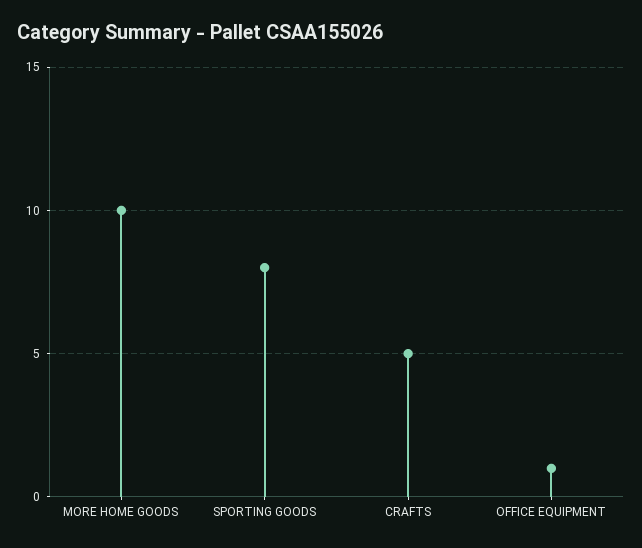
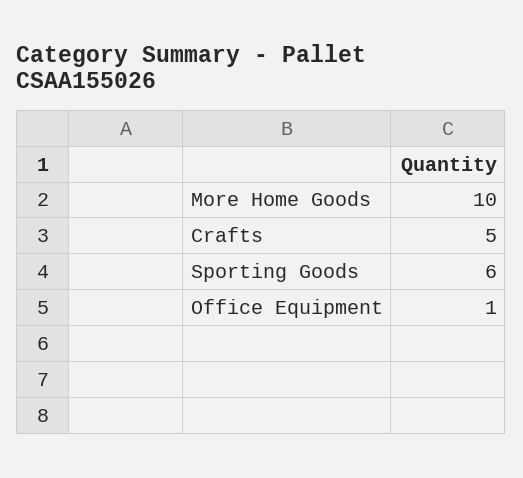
  {
    "MORE HOME GOODS": 10,
-   "SPORTING GOODS": 8,
+   "SPORTING GOODS": 6,
    "CRAFTS": 5,
    "OFFICE EQUIPMENT": 1
  }

